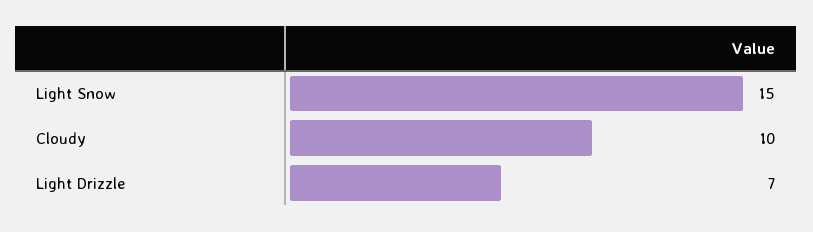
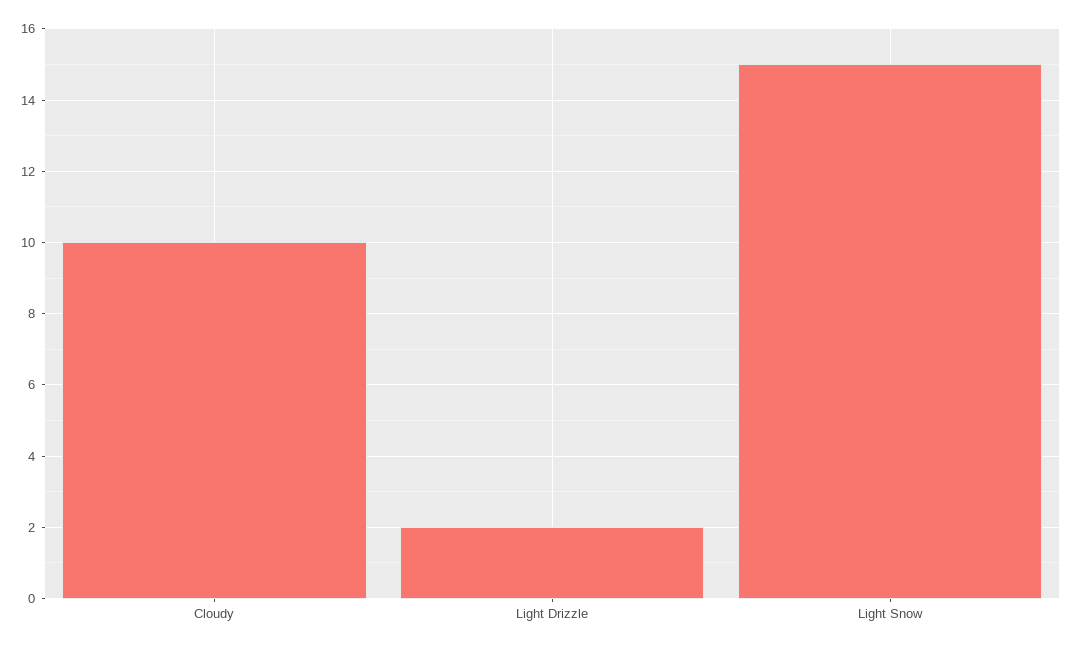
  {
    "Light Snow": 15,
    "Cloudy": 10,
-   "Light Drizzle": 7
+   "Light Drizzle": 2
  }

